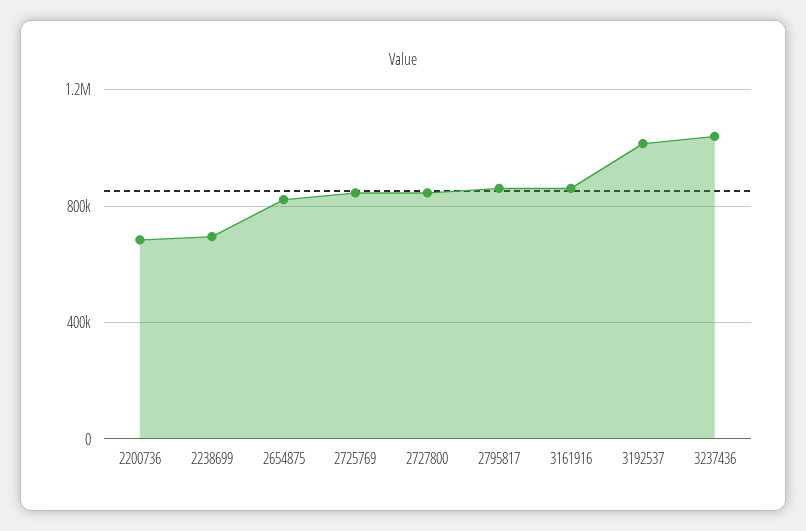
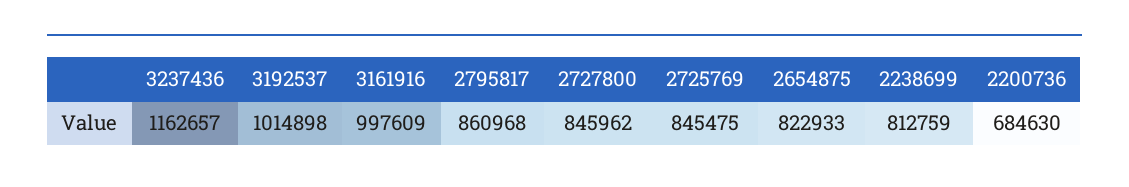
  {
    "2200736": 684630,
-   "2238699": 700000,
+   "2238699": 812759,
    "2654875": 822933,
    "2725769": 845475,
    "2727800": 845962,
    "2795817": 860968,
-   "3161916": 850000,
+   "3161916": 997609,
    "3192537": 1014898,
-   "3237436": 1050000
+   "3237436": 1162657
  }

